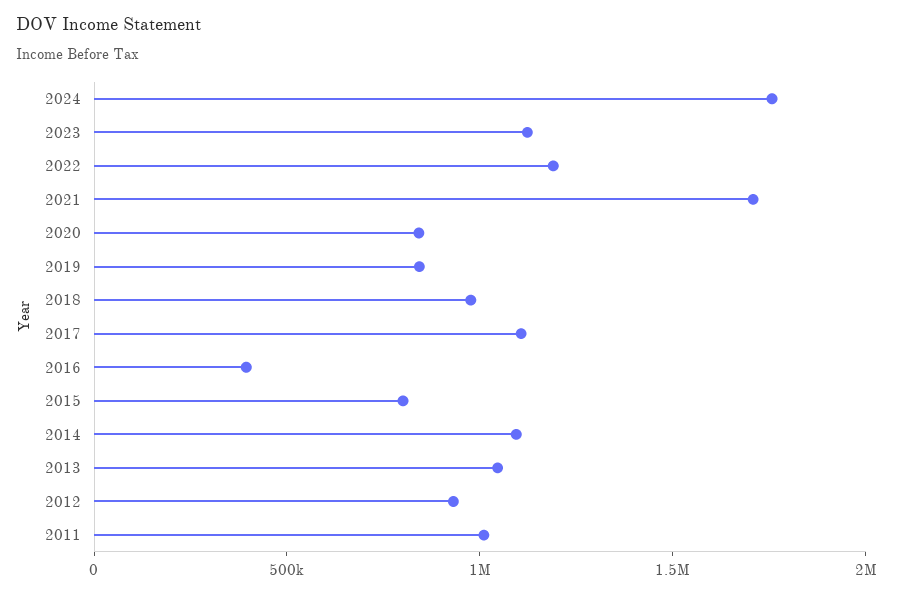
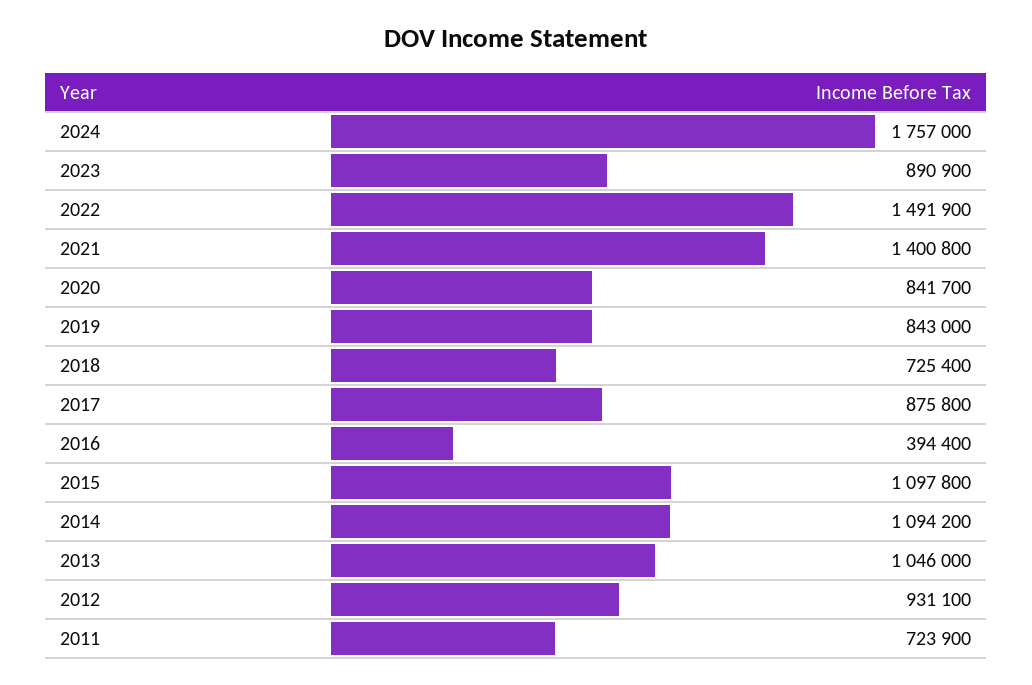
  {
    "2024": 1757000,
-   "2023": 1100000,
+   "2023": 890900,
-   "2022": 1200000,
+   "2022": 1491900,
-   "2021": 1700000,
+   "2021": 1400800,
    "2020": 841700,
    "2019": 843000,
-   "2018": 1000000,
+   "2018": 725400,
-   "2017": 1100000,
+   "2017": 875800,
    "2016": 394400,
-   "2015": 800000,
+   "2015": 1097800,
    "2014": 1094200,
    "2013": 1046000,
    "2012": 931100,
-   "2011": 1000000
+   "2011": 723900
  }

